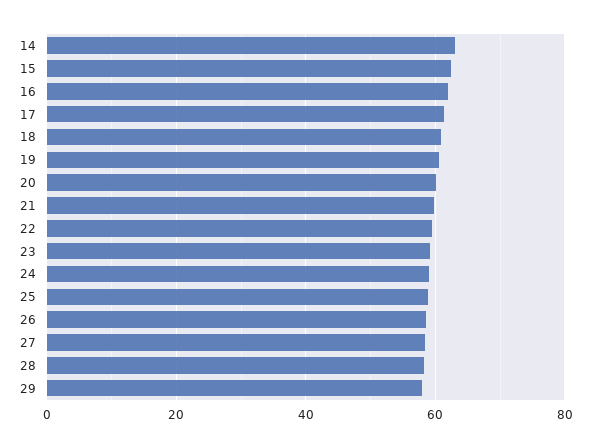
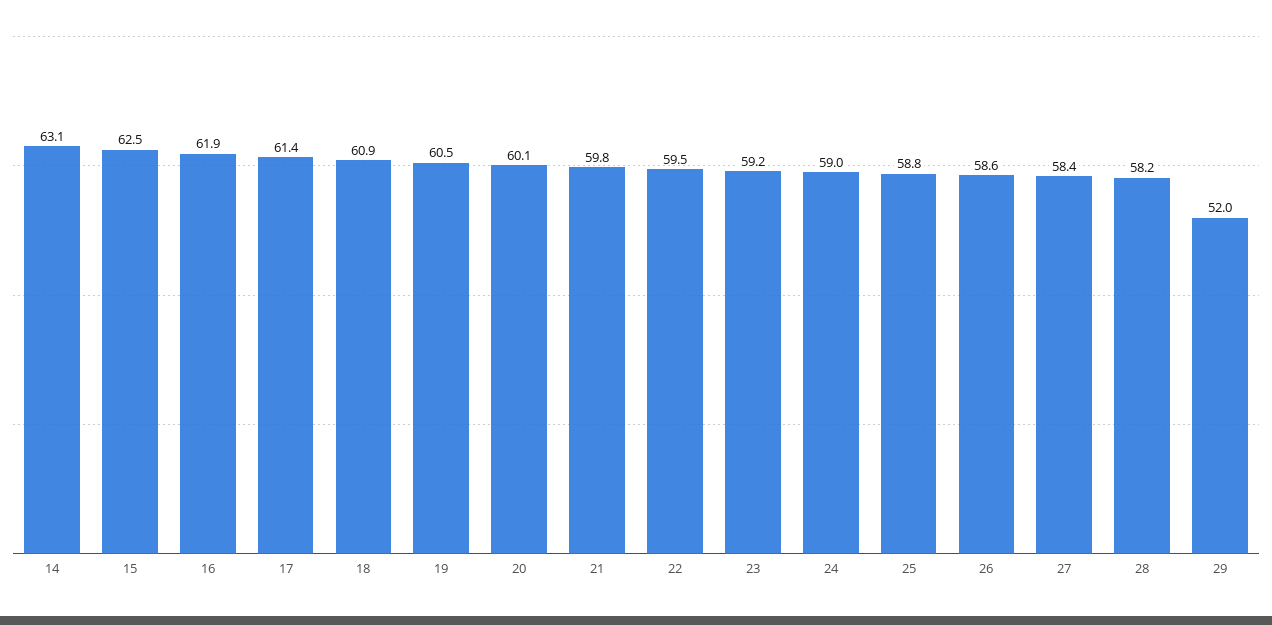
  {
    "14": 63.1,
    "15": 62.5,
    "16": 61.9,
    "17": 61.4,
    "18": 60.9,
    "19": 60.5,
    "20": 60.1,
    "21": 59.8,
    "22": 59.5,
    "23": 59.2,
    "24": 59,
    "25": 58.8,
    "26": 58.6,
    "27": 58.4,
    "28": 58.2,
-   "29": 58
+   "29": 52
  }

